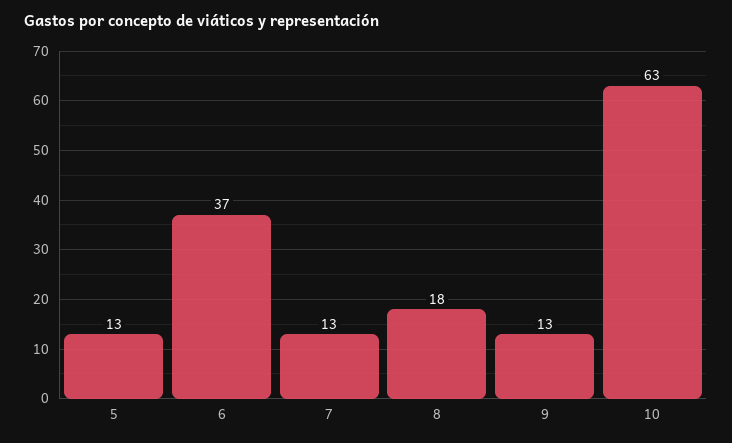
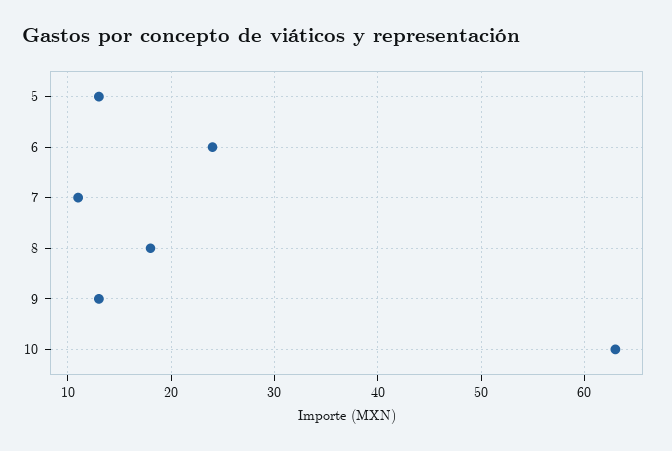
  {
    "5": 13,
-   "6": 37,
+   "6": 24,
-   "7": 13,
+   "7": 11,
    "8": 18,
    "9": 13,
    "10": 63
  }

